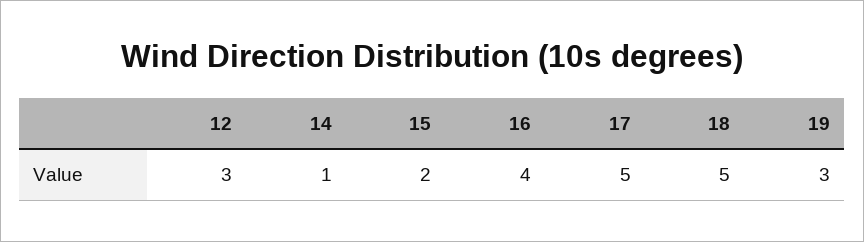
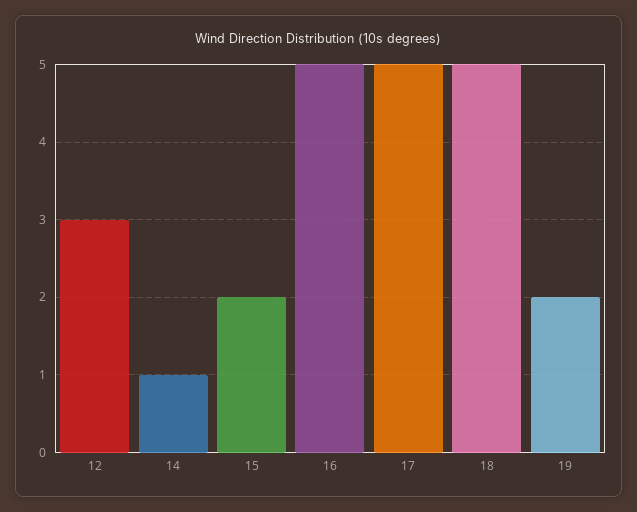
  {
    "12": 3,
    "14": 1,
    "15": 2,
-   "16": 4,
+   "16": 5,
    "17": 5,
    "18": 5,
-   "19": 3
+   "19": 2
  }

